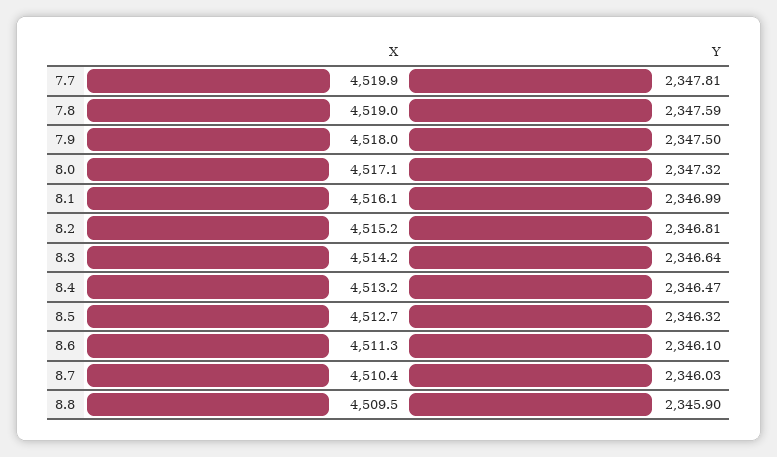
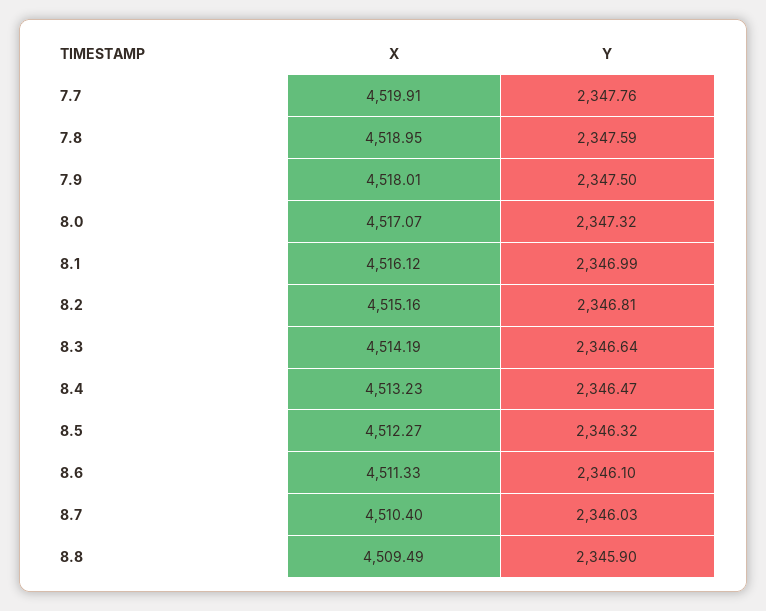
  {
    "X": {
      "7.7": 4519.91,
      "7.8": 4518.95,
      "7.9": 4518.01,
      "8.0": 4517.07,
      "8.1": 4516.12,
      "8.2": 4515.16,
      "8.3": 4514.19,
      "8.4": 4513.23,
-     "8.5": 4512.7,
+     "8.5": 4512.27,
      "8.6": 4511.33,
      "8.7": 4510.4,
      "8.8": 4509.49
    },
    "Y": {
-     "7.7": 2347.81,
+     "7.7": 2347.76,
      "7.8": 2347.59,
      "7.9": 2347.5,
      "8.0": 2347.32,
      "8.1": 2346.99,
      "8.2": 2346.81,
      "8.3": 2346.64,
      "8.4": 2346.47,
      "8.5": 2346.32,
      "8.6": 2346.1,
      "8.7": 2346.03,
      "8.8": 2345.9
    }
  }

